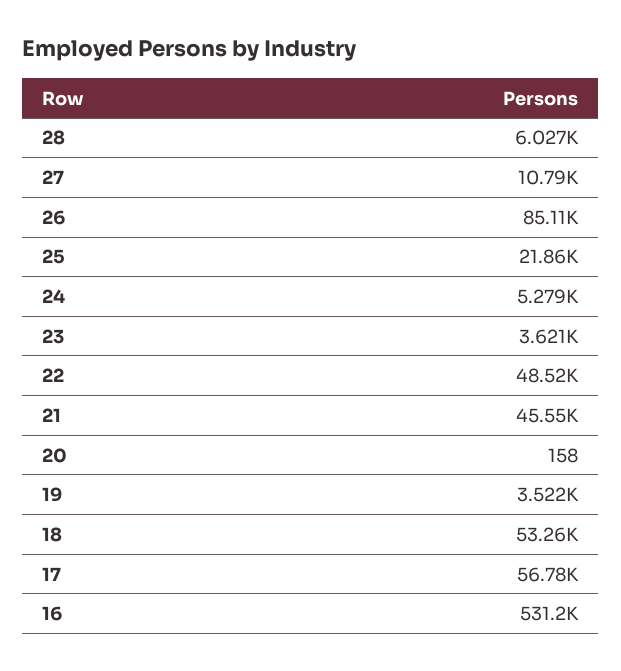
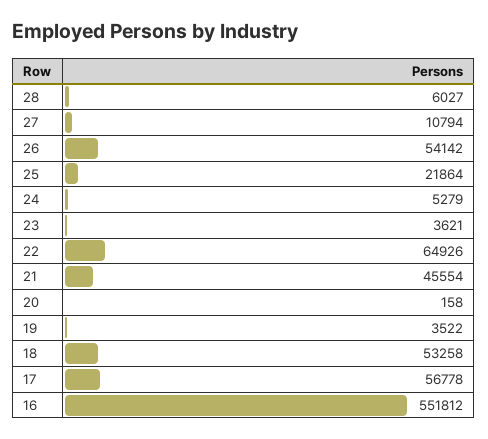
  {
    "28": 6027,
    "27": 10794,
-   "26": 85110,
+   "26": 54142,
    "25": 21864,
    "24": 5279,
    "23": 3621,
-   "22": 48520,
+   "22": 64926,
    "21": 45554,
    "20": 158,
    "19": 3522,
    "18": 53258,
    "17": 56778,
-   "16": 531200
+   "16": 551812
  }

